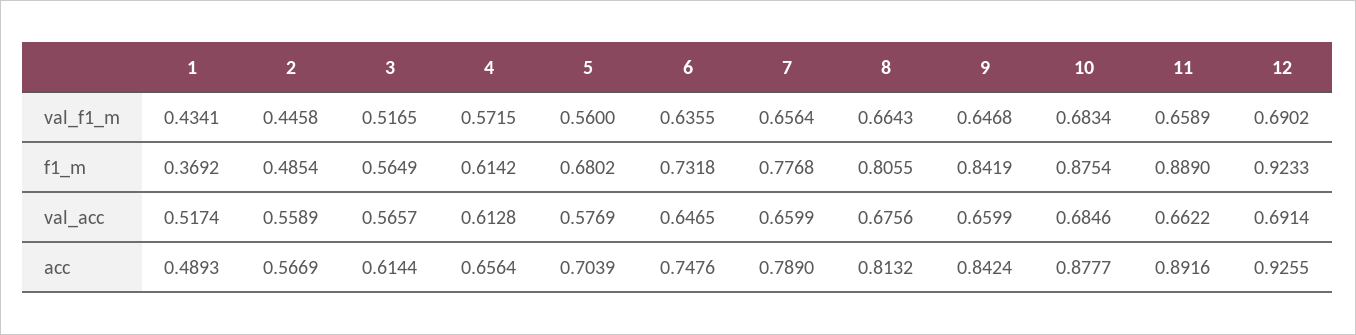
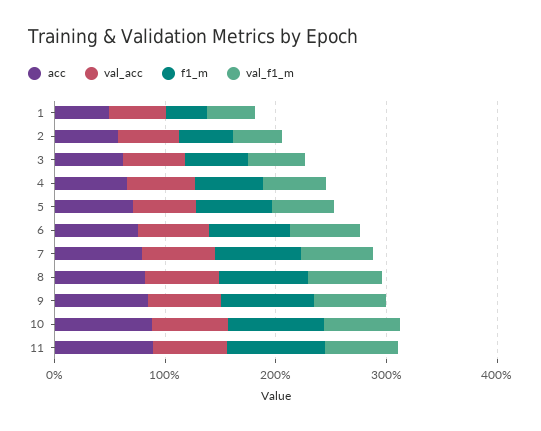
  {
    "val_f1_m": {
      "1": 0.4341,
      "2": 0.4458,
      "3": 0.5165,
      "4": 0.5715,
      "5": 0.56,
      "6": 0.6355,
      "7": 0.6564,
      "8": 0.6643,
      "9": 0.6468,
      "10": 0.6834,
-     "11": 0.6589,
+     "11": 0.6589
-     "12": 0.6902
    },
    "f1_m": {
      "1": 0.3692,
      "2": 0.4854,
      "3": 0.5649,
      "4": 0.6142,
      "5": 0.6802,
      "6": 0.7318,
      "7": 0.7768,
      "8": 0.8055,
      "9": 0.8419,
      "10": 0.8754,
-     "11": 0.889,
+     "11": 0.889
-     "12": 0.9233
    },
    "val_acc": {
      "1": 0.5174,
      "2": 0.5589,
      "3": 0.5657,
      "4": 0.6128,
      "5": 0.5769,
      "6": 0.6465,
      "7": 0.6599,
      "8": 0.6756,
      "9": 0.6599,
      "10": 0.6846,
-     "11": 0.6622,
+     "11": 0.6622
-     "12": 0.6914
    },
    "acc": {
      "1": 0.4893,
      "2": 0.5669,
      "3": 0.6144,
      "4": 0.6564,
      "5": 0.7039,
      "6": 0.7476,
      "7": 0.789,
      "8": 0.8132,
      "9": 0.8424,
      "10": 0.8777,
-     "11": 0.8916,
+     "11": 0.8916
-     "12": 0.9255
    }
  }

